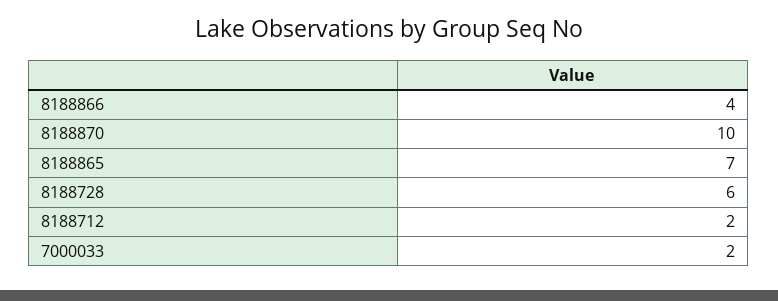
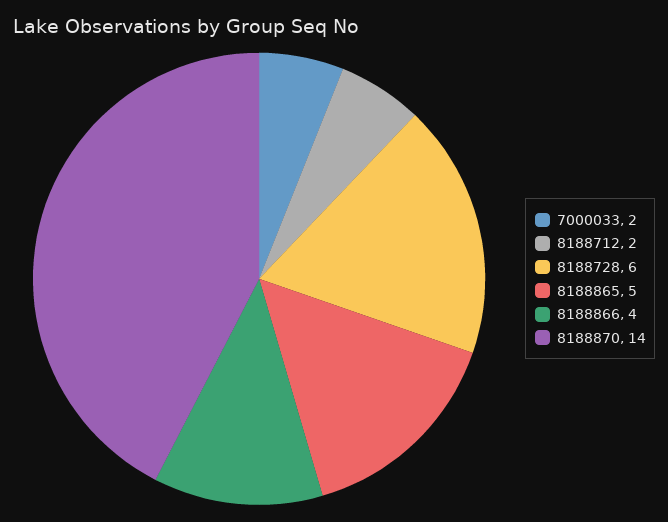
  {
    "8188866": 4,
-   "8188870": 10,
+   "8188870": 14,
-   "8188865": 7,
+   "8188865": 5,
    "8188728": 6,
    "8188712": 2,
    "7000033": 2
  }

